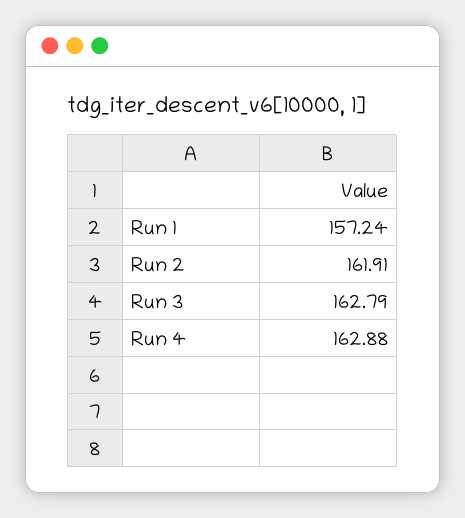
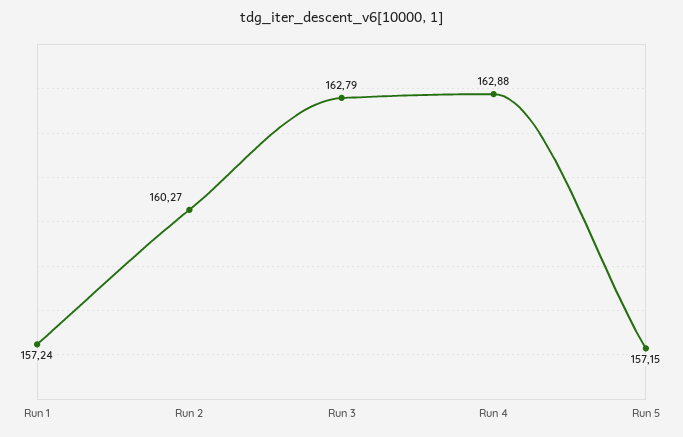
  {
    "Run 1": 157.24,
-   "Run 2": 161.91,
+   "Run 2": 160.27,
    "Run 3": 162.79,
-   "Run 4": 162.88
+   "Run 4": 162.88,
+   "Run 5": 157.15
  }

